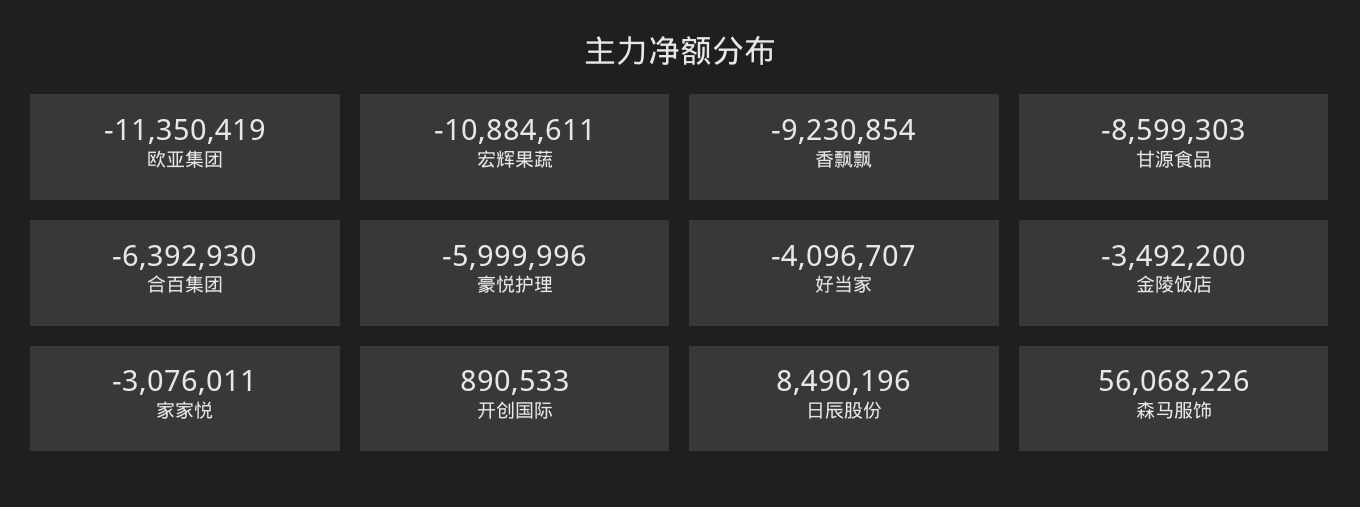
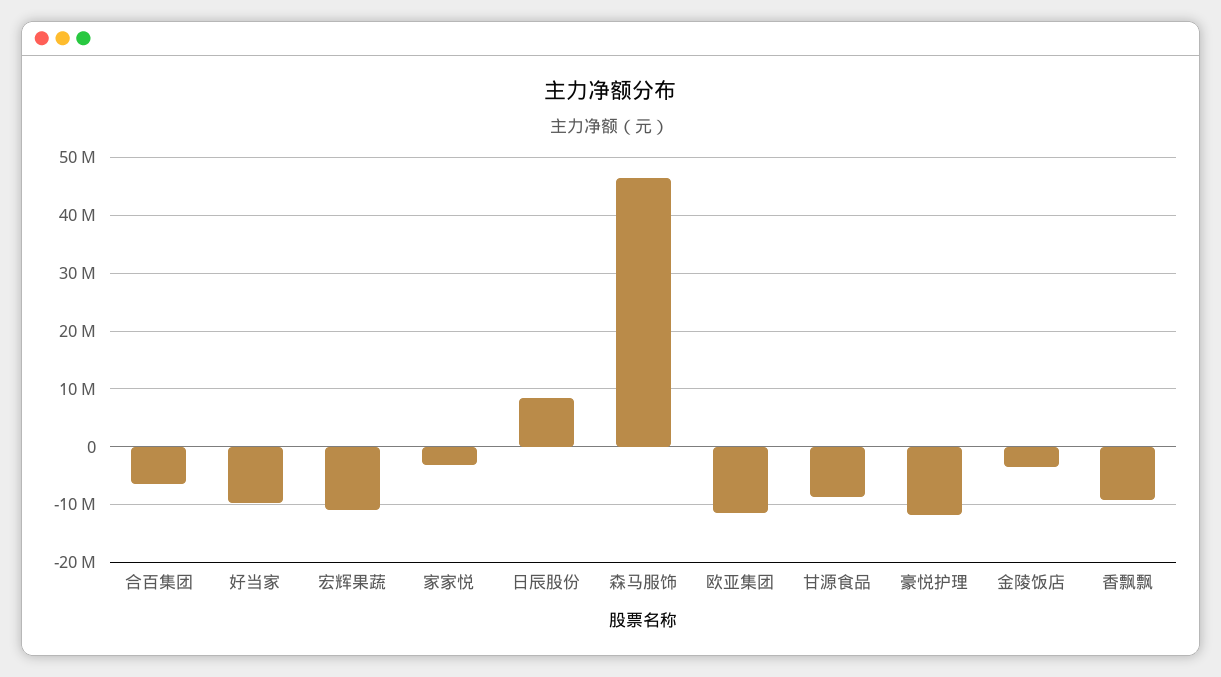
  {
    "欧亚集团": -11350419,
    "宏辉果蔬": -10884611,
    "香飘飘": -9230854,
    "甘源食品": -8599303,
    "合百集团": -6392930,
-   "豪悦护理": -5999996,
+   "豪悦护理": -12000000,
-   "好当家": -4096707,
+   "好当家": -10000000,
    "金陵饭店": -3492200,
    "家家悦": -3076011,
-   "开创国际": 890533,
    "日辰股份": 8490196,
-   "森马服饰": 56068226
+   "森马服饰": 46000000
  }

